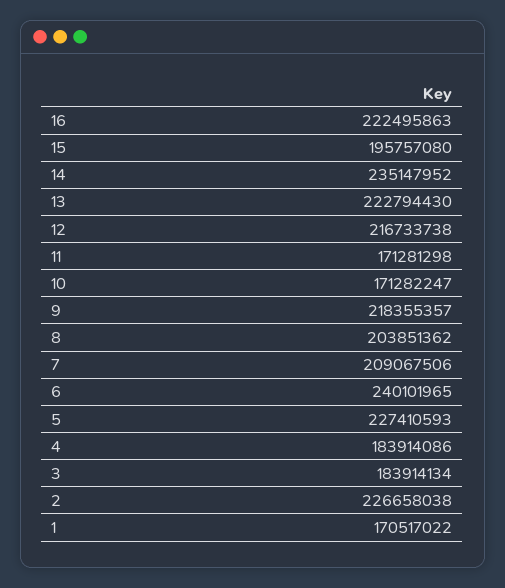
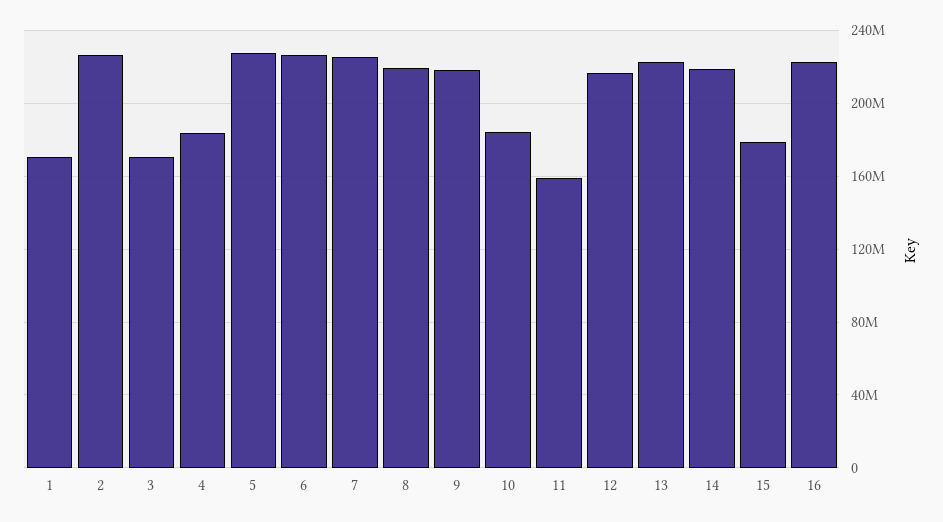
  {
    "16": 222495863,
-   "15": 195757080,
+   "15": 180000000,
-   "14": 235147952,
+   "14": 220000000,
    "13": 222794430,
    "12": 216733738,
-   "11": 171281298,
+   "11": 160000000,
-   "10": 171282247,
+   "10": 185000000,
    "9": 218355357,
-   "8": 203851362,
+   "8": 220000000,
-   "7": 209067506,
+   "7": 225000000,
-   "6": 240101965,
+   "6": 225000000,
    "5": 227410593,
    "4": 183914086,
-   "3": 183914134,
+   "3": 170000000,
    "2": 226658038,
    "1": 170517022
  }

